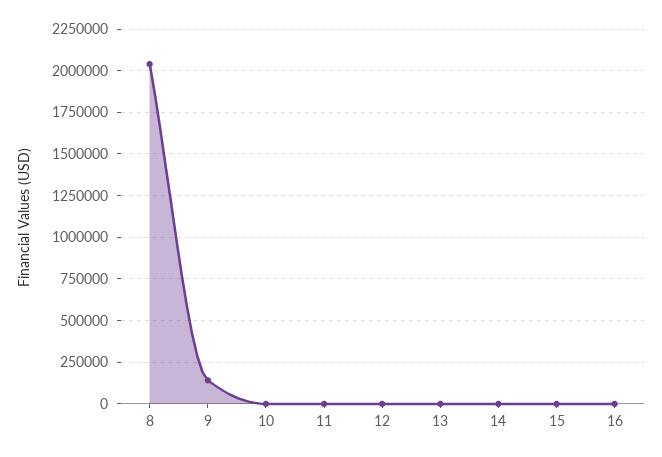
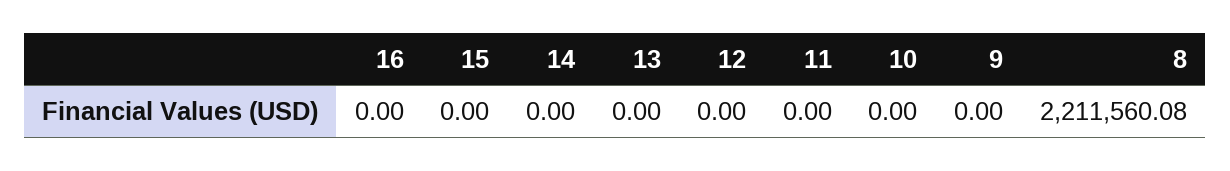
  {
-   "8": 2050000,
+   "8": 2211560.08,
-   "9": 150000,
+   "9": 0,
    "10": 0,
    "11": 0,
    "12": 0,
    "13": 0,
    "14": 0,
    "15": 0,
    "16": 0
  }

